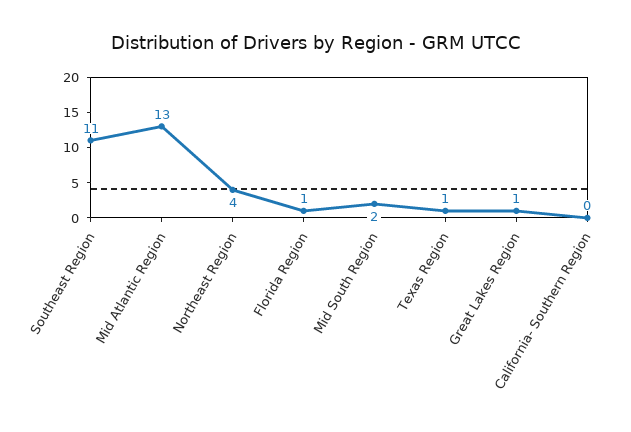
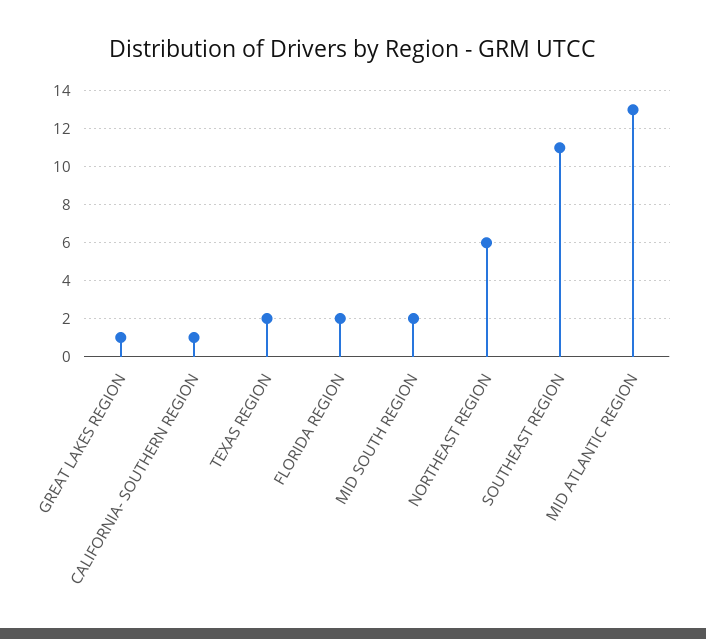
  {
    "Southeast Region": 11,
    "Mid Atlantic Region": 13,
-   "Northeast Region": 4,
+   "Northeast Region": 6,
-   "Florida Region": 1,
+   "Florida Region": 2,
    "Mid South Region": 2,
-   "Texas Region": 1,
+   "Texas Region": 2,
    "Great Lakes Region": 1,
-   "California- Southern Region": 0
+   "California- Southern Region": 1
  }

